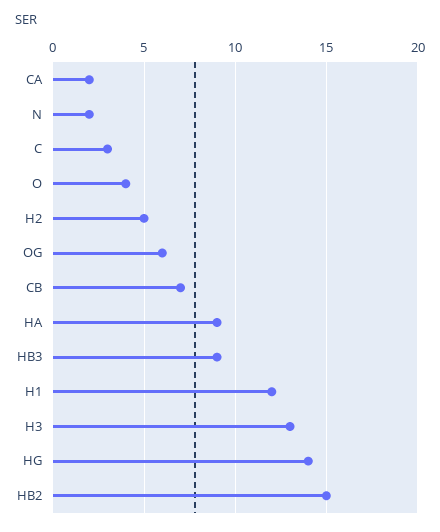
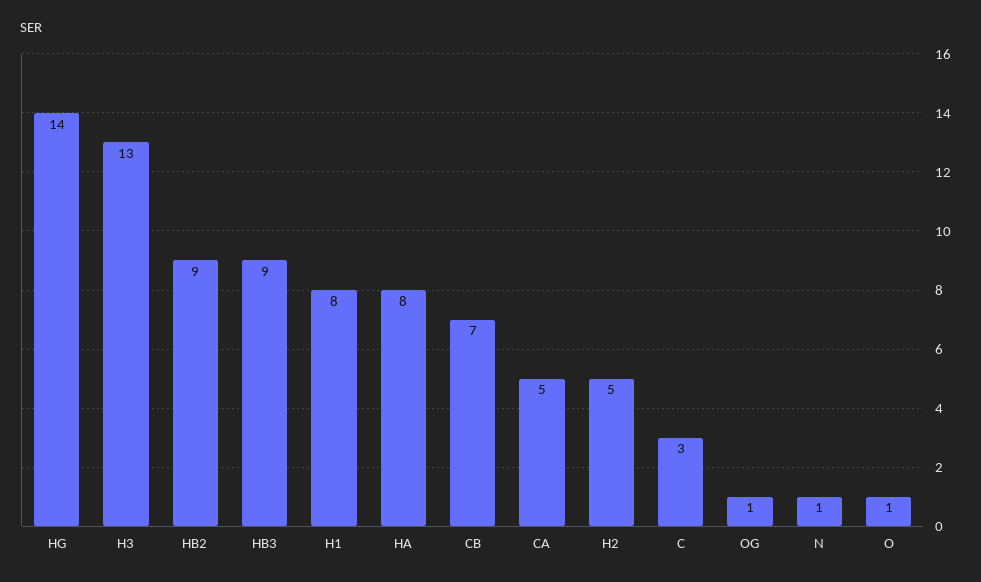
  {
-   "CA": 2,
+   "CA": 5,
-   "N": 2,
+   "N": 1,
    "C": 3,
-   "O": 4,
+   "O": 1,
    "H2": 5,
-   "OG": 6,
+   "OG": 1,
    "CB": 7,
-   "HA": 9,
+   "HA": 8,
    "HB3": 9,
-   "H1": 12,
+   "H1": 8,
    "H3": 13,
    "HG": 14,
-   "HB2": 15
+   "HB2": 9
  }

